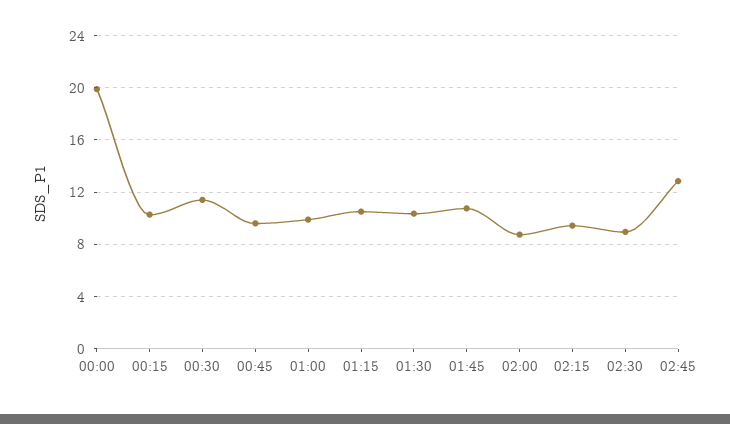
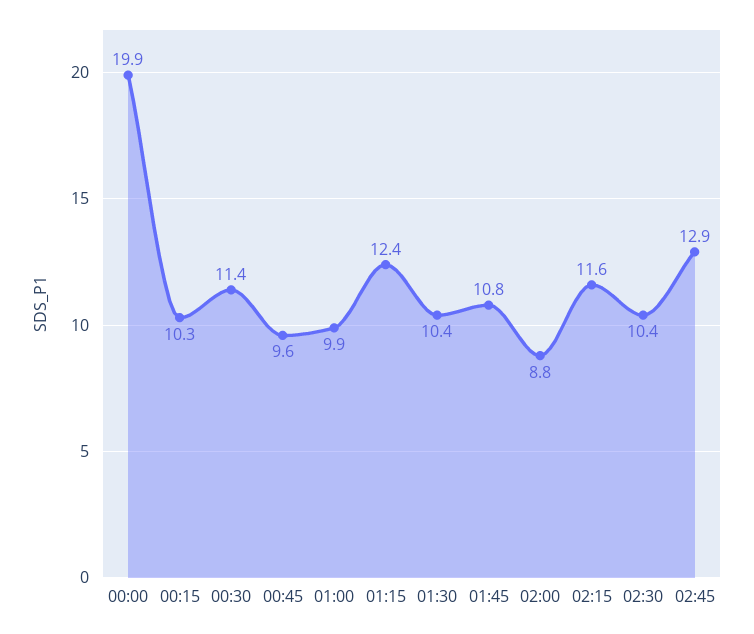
  {
    "00:00": 19.9,
    "00:15": 10.3,
    "00:30": 11.4,
    "00:45": 9.6,
    "01:00": 9.9,
-   "01:15": 10.5,
+   "01:15": 12.4,
    "01:30": 10.4,
    "01:45": 10.8,
    "02:00": 8.8,
-   "02:15": 9.5,
+   "02:15": 11.6,
-   "02:30": 9,
+   "02:30": 10.4,
    "02:45": 12.9
  }

